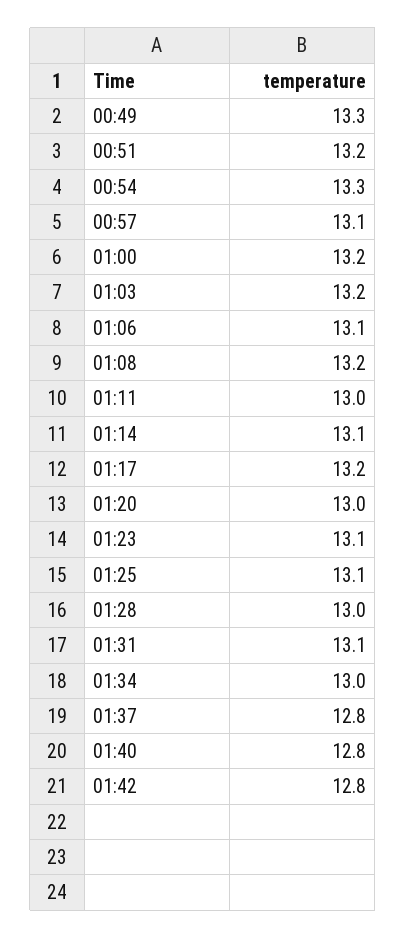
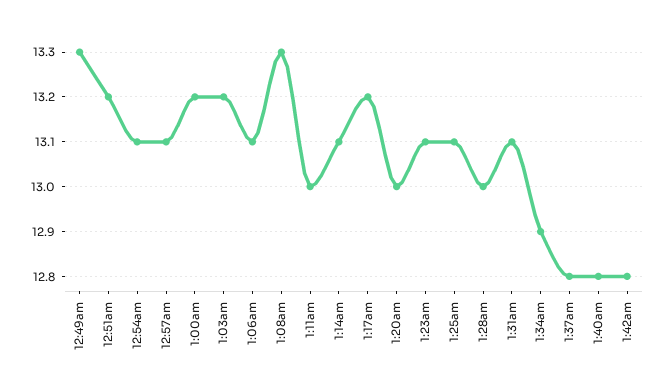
  {
    "00:49": 13.3,
    "00:51": 13.2,
-   "00:54": 13.3,
+   "00:54": 13.1,
    "00:57": 13.1,
    "01:00": 13.2,
    "01:03": 13.2,
    "01:06": 13.1,
-   "01:08": 13.2,
+   "01:08": 13.3,
    "01:11": 13,
    "01:14": 13.1,
    "01:17": 13.2,
    "01:20": 13,
    "01:23": 13.1,
    "01:25": 13.1,
    "01:28": 13,
    "01:31": 13.1,
-   "01:34": 13,
+   "01:34": 12.9,
    "01:37": 12.8,
    "01:40": 12.8,
    "01:42": 12.8
  }

